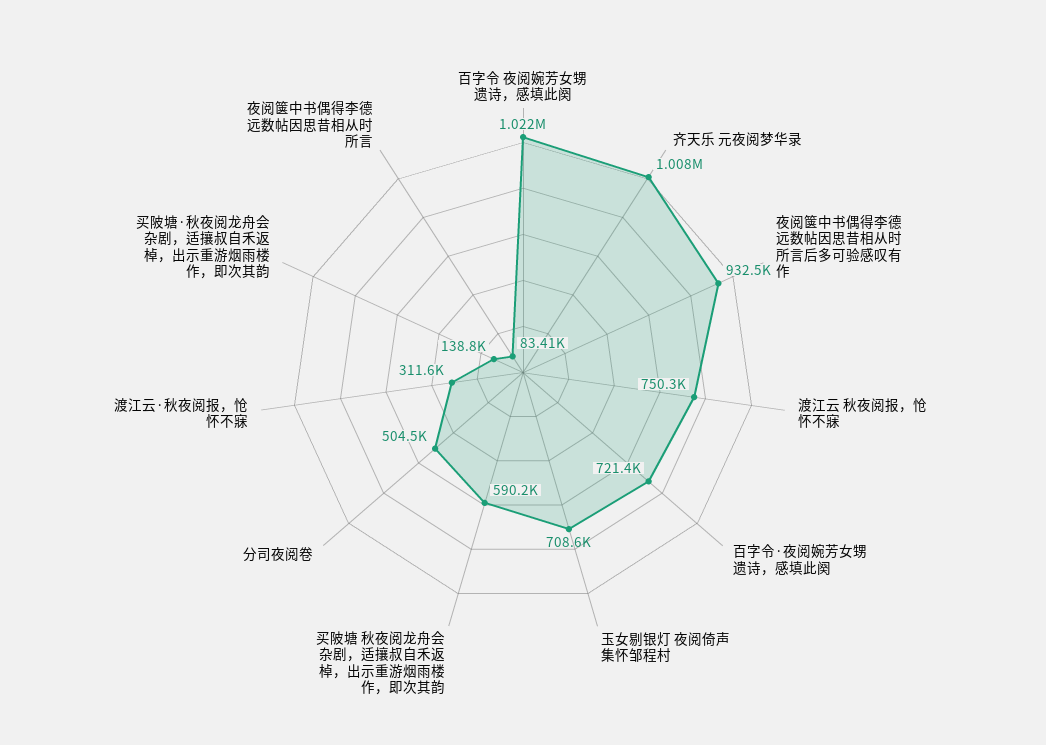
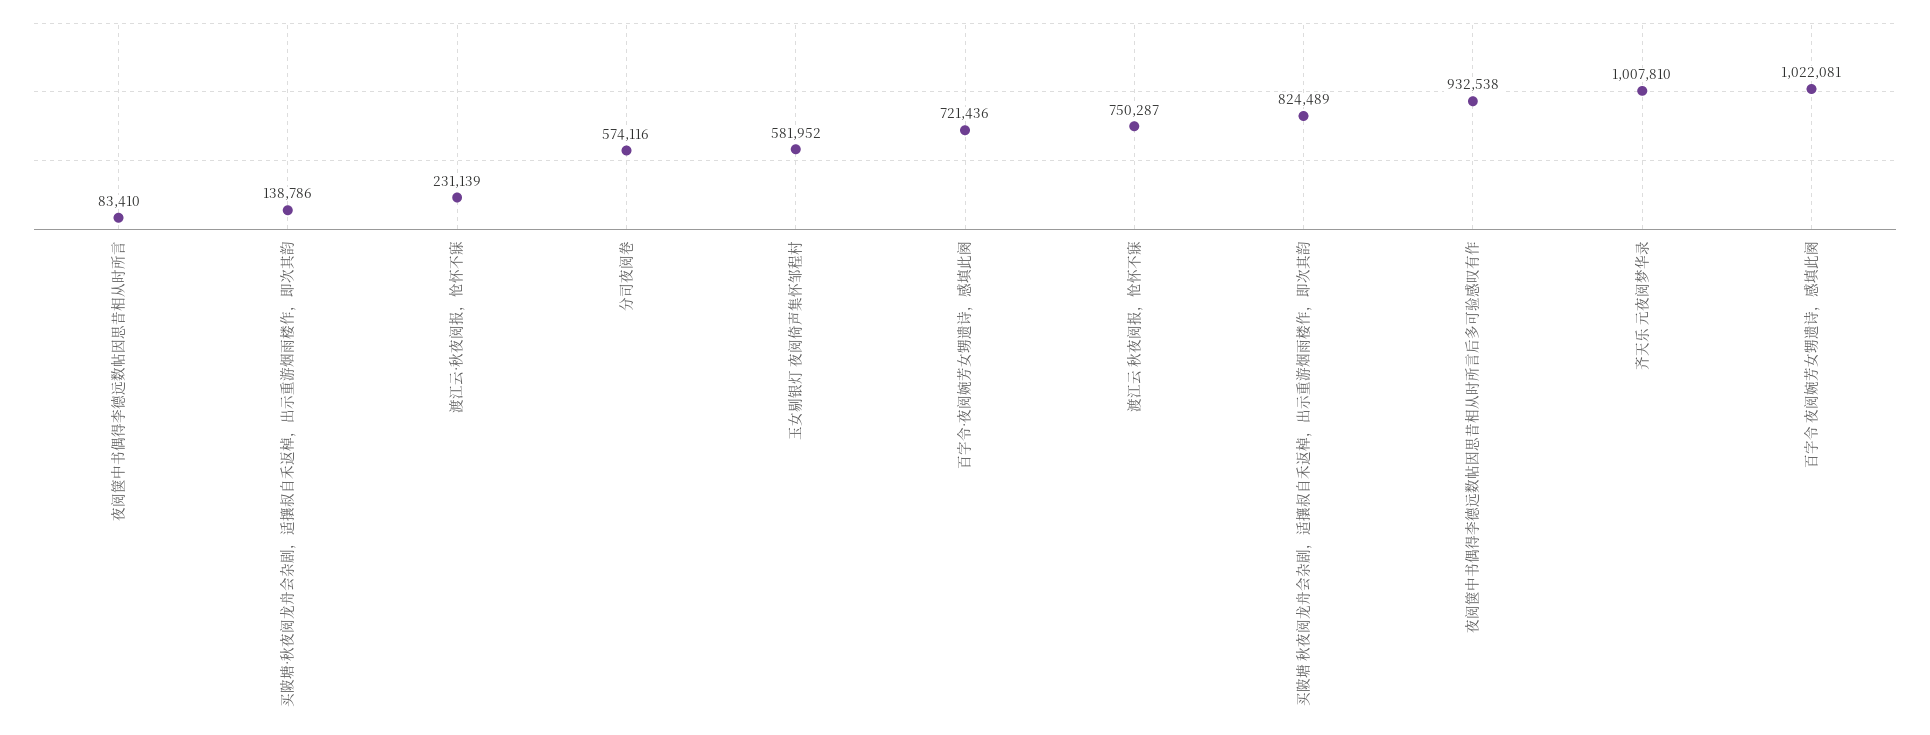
  {
    "百字令 夜阅婉芳女甥遗诗，感填此阕": 1022081,
    "齐天乐 元夜阅梦华录": 1007810,
    "夜阅箧中书偶得李德远数帖因思昔相从时所言后多可验感叹有作": 932538,
    "渡江云 秋夜阅报，怆怀不寐": 750287,
    "百字令·夜阅婉芳女甥遗诗，感填此阕": 721436,
-   "玉女剔银灯 夜阅倚声集怀邹程村": 708600,
+   "玉女剔银灯 夜阅倚声集怀邹程村": 581952,
-   "买陂塘 秋夜阅龙舟会杂剧，适攘叔自禾返棹，出示重游烟雨楼作，即次其韵": 590200,
+   "买陂塘 秋夜阅龙舟会杂剧，适攘叔自禾返棹，出示重游烟雨楼作，即次其韵": 824489,
-   "分司夜阅卷": 504500,
+   "分司夜阅卷": 574116,
-   "渡江云·秋夜阅报，怆怀不寐": 311600,
+   "渡江云·秋夜阅报，怆怀不寐": 231139,
    "买陂塘·秋夜阅龙舟会杂剧，适攘叔自禾返棹，出示重游烟雨楼作，即次其韵": 138786,
    "夜阅箧中书偶得李德远数帖因思昔相从时所言": 83410
  }

